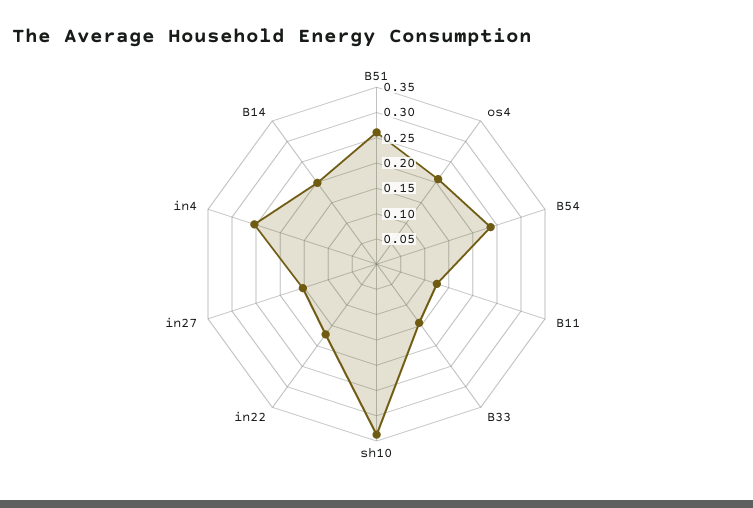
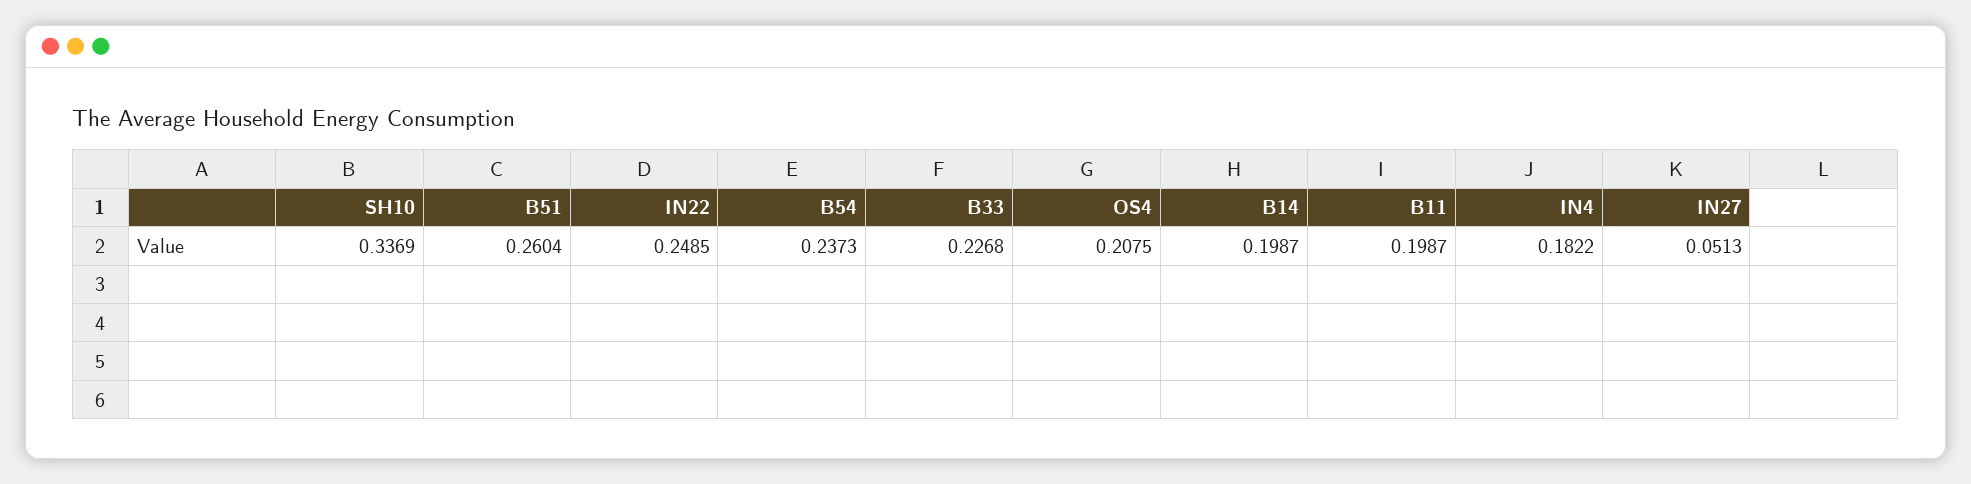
  {
    "B51": 0.2604,
    "os4": 0.2075,
    "B54": 0.2373,
-   "B11": 0.125,
+   "B11": 0.1987,
-   "B33": 0.15,
+   "B33": 0.2268,
    "sh10": 0.3369,
-   "in22": 0.175,
+   "in22": 0.2485,
-   "in27": 0.15,
+   "in27": 0.0513,
-   "in4": 0.25,
+   "in4": 0.1822,
    "B14": 0.1987
  }

